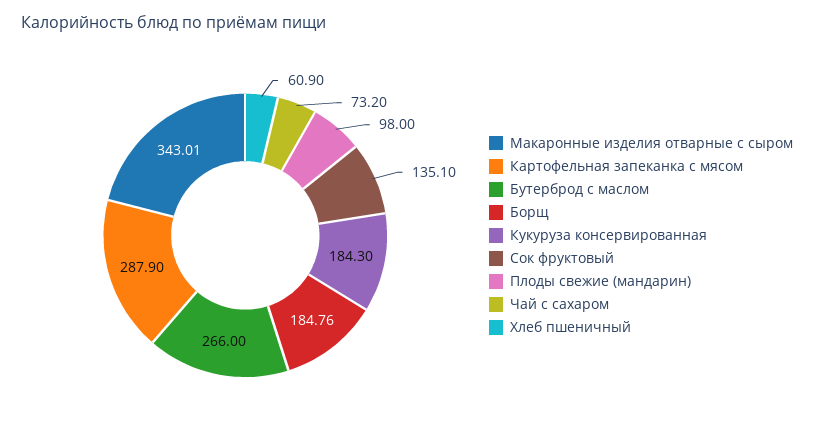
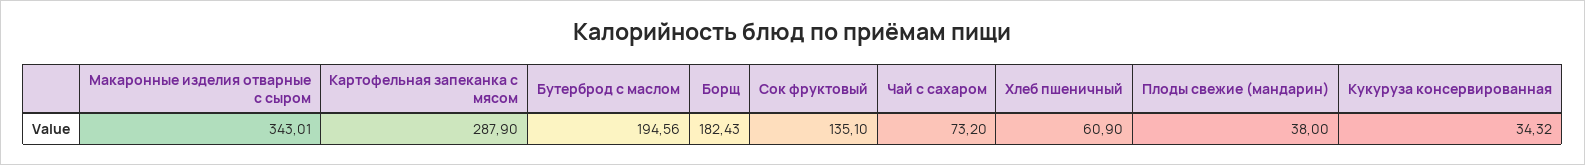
  {
    "Макаронные изделия отварные с сыром": 343.01,
    "Картофельная запеканка с мясом": 287.9,
-   "Бутерброд с маслом": 266,
+   "Бутерброд с маслом": 194.56,
-   "Борщ": 184.76,
+   "Борщ": 182.43,
-   "Кукуруза консервированная": 184.3,
+   "Кукуруза консервированная": 34.32,
    "Сок фруктовый": 135.1,
-   "Плоды свежие (мандарин)": 98,
+   "Плоды свежие (мандарин)": 38,
    "Чай с сахаром": 73.2,
    "Хлеб пшеничный": 60.9
  }

